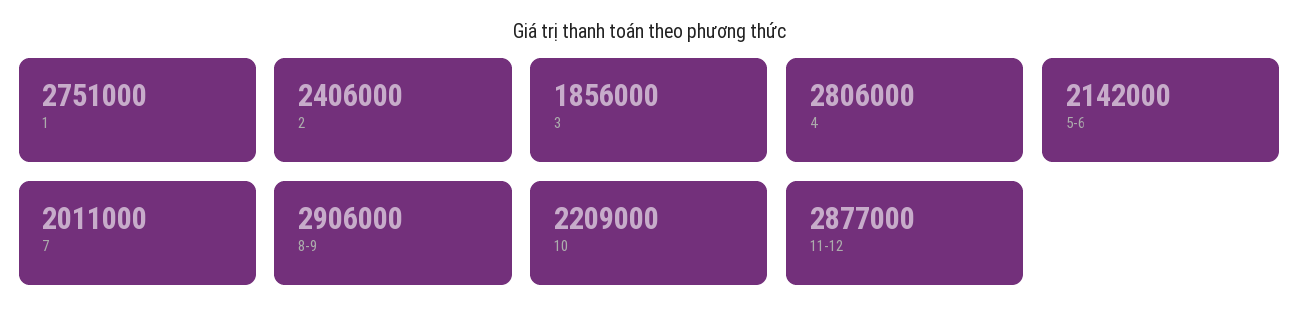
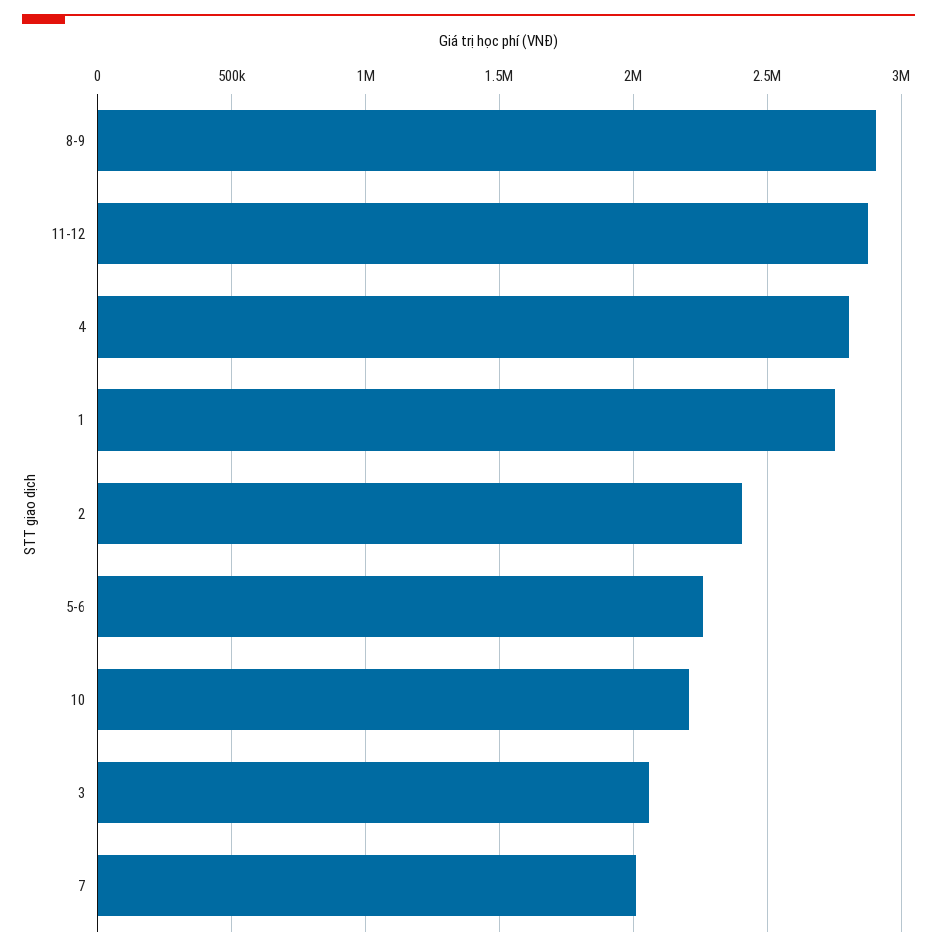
  {
    "1": 2751000,
    "2": 2406000,
-   "3": 1856000,
+   "3": 2050000,
    "4": 2806000,
-   "5-6": 2142000,
+   "5-6": 2250000,
    "7": 2011000,
    "8-9": 2906000,
    "10": 2209000,
    "11-12": 2877000
  }

